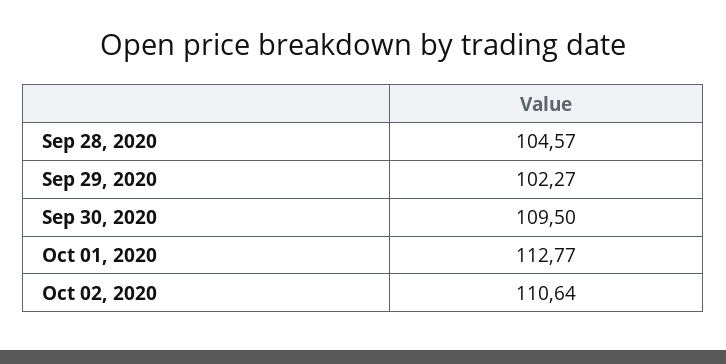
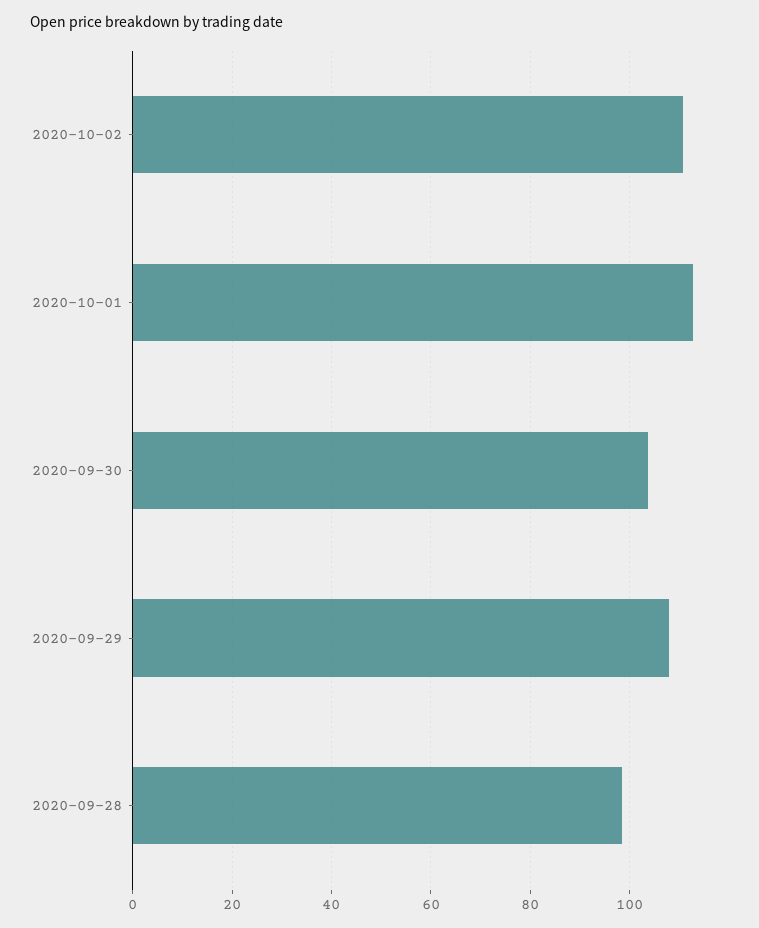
  {
-   "Sep 28, 2020": 104.57,
+   "Sep 28, 2020": 98,
-   "Sep 29, 2020": 102.27,
+   "Sep 29, 2020": 108,
-   "Sep 30, 2020": 109.5,
+   "Sep 30, 2020": 104,
    "Oct 01, 2020": 112.77,
    "Oct 02, 2020": 110.64
  }

